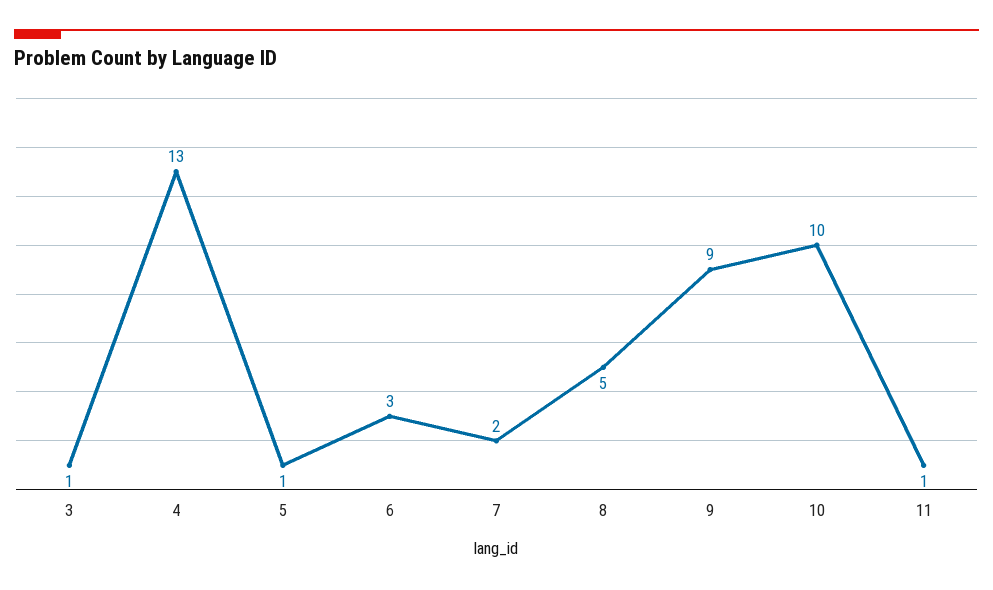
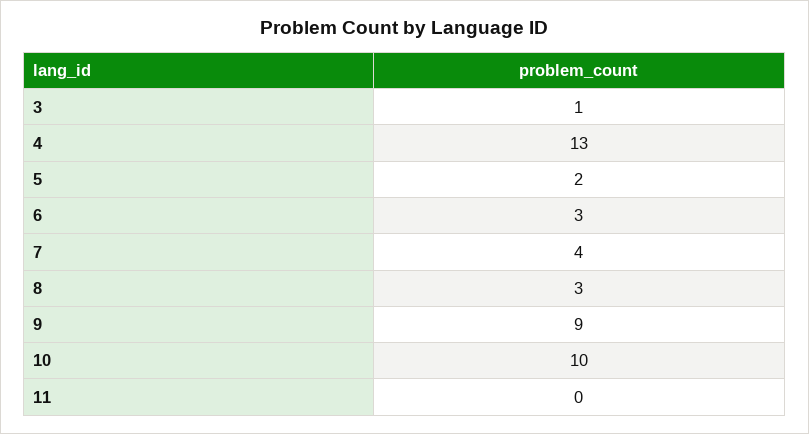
  {
    "3": 1,
    "4": 13,
-   "5": 1,
+   "5": 2,
    "6": 3,
-   "7": 2,
+   "7": 4,
-   "8": 5,
+   "8": 3,
    "9": 9,
    "10": 10,
-   "11": 1
+   "11": 0
  }

